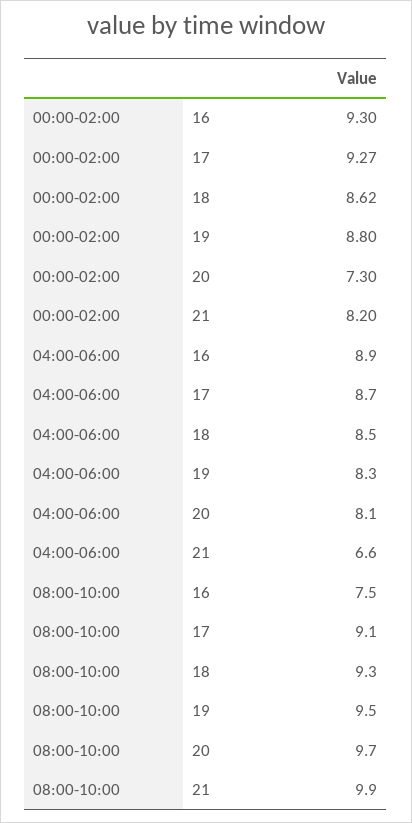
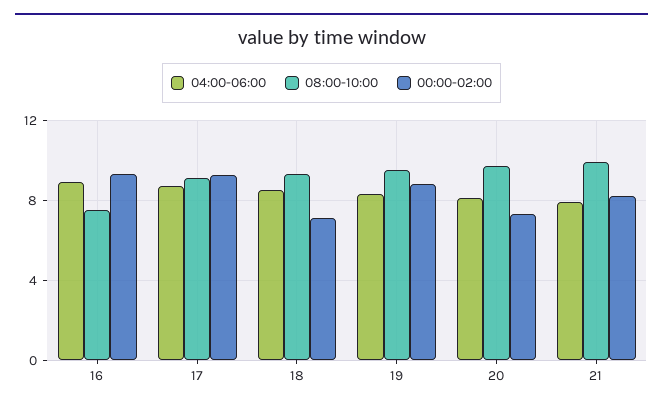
  {
    "00:00-02:00": {
      "16": 9.3,
      "17": 9.27,
-     "18": 8.62,
+     "18": 7,
      "19": 8.8,
      "20": 7.3,
      "21": 8.2
    },
    "04:00-06:00": {
      "16": 8.9,
      "17": 8.7,
      "18": 8.5,
      "19": 8.3,
      "20": 8.1,
-     "21": 6.6
+     "21": 8
    },
    "08:00-10:00": {
      "16": 7.5,
      "17": 9.1,
      "18": 9.3,
      "19": 9.5,
      "20": 9.7,
      "21": 9.9
    }
  }

